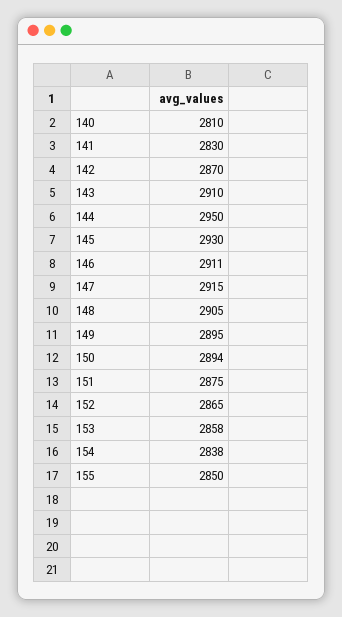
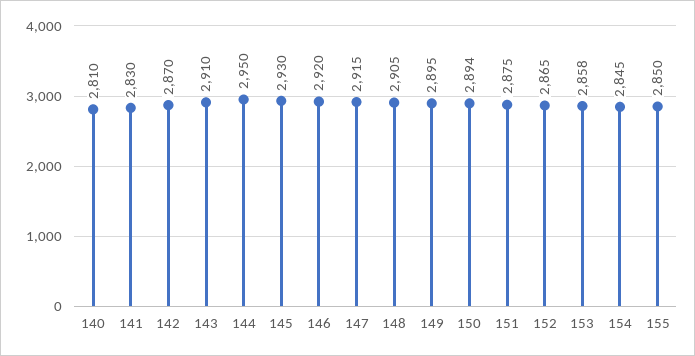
  {
    "140": 2810,
    "141": 2830,
    "142": 2870,
    "143": 2910,
    "144": 2950,
    "145": 2930,
-   "146": 2911,
+   "146": 2920,
    "147": 2915,
    "148": 2905,
    "149": 2895,
    "150": 2894,
    "151": 2875,
    "152": 2865,
    "153": 2858,
-   "154": 2838,
+   "154": 2845,
    "155": 2850
  }

